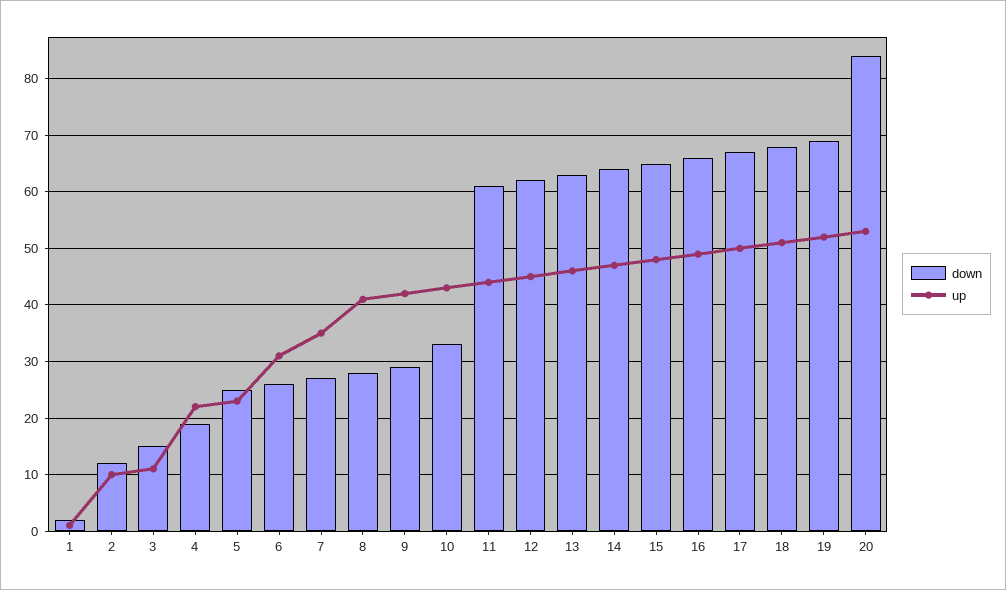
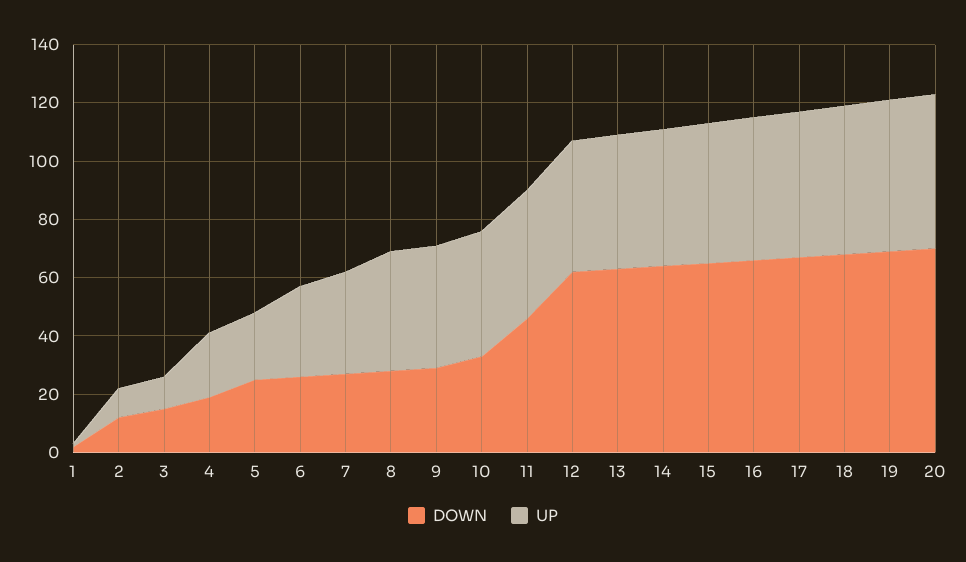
  {
    "down": {
      "1": 0,
      "2": 10,
      "3": 15,
      "4": 20,
      "5": 25,
      "6": 25,
      "7": 25,
      "8": 30,
      "9": 30,
      "10": 35,
-     "11": 60,
+     "11": 45,
      "12": 60,
      "13": 65,
      "14": 65,
      "15": 65,
      "16": 65,
      "17": 65,
      "18": 70,
      "19": 70,
-     "20": 85
+     "20": 70
    },
    "up": {
      "1": 0,
      "2": 10,
      "3": 10,
      "4": 20,
      "5": 25,
      "6": 30,
      "7": 35,
      "8": 40,
      "9": 40,
      "10": 45,
      "11": 45,
      "12": 45,
      "13": 45,
      "14": 45,
      "15": 50,
      "16": 50,
      "17": 50,
      "18": 50,
      "19": 50,
      "20": 55
    }
  }

